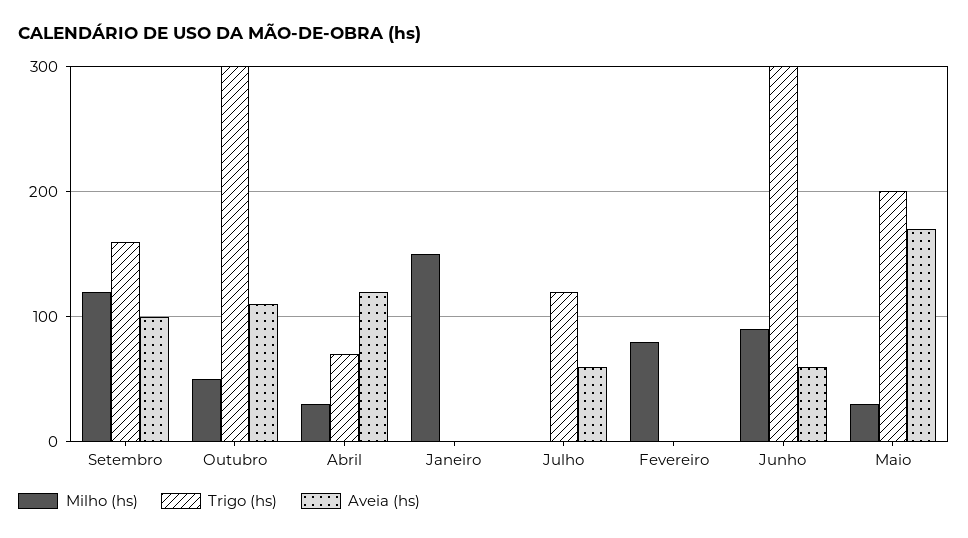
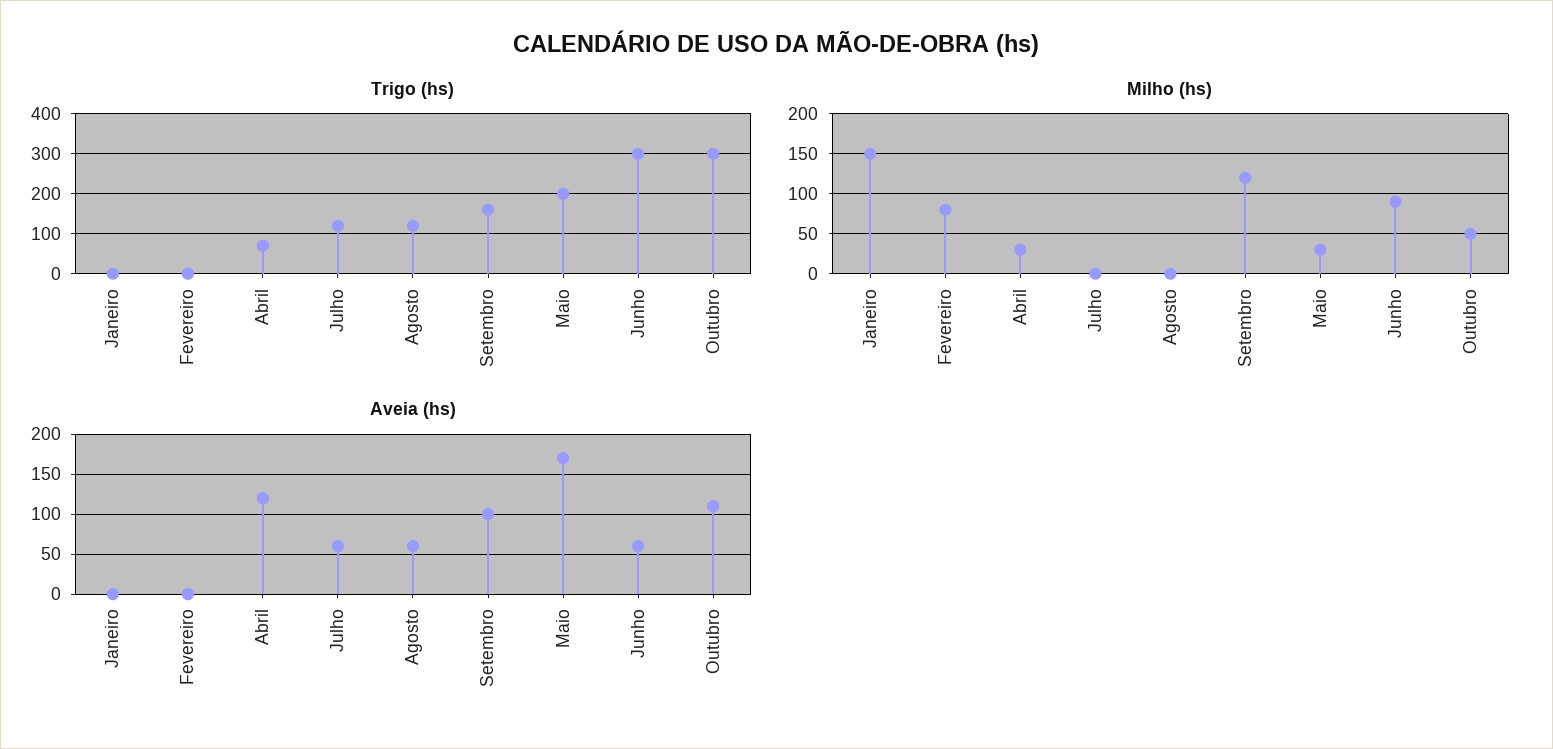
  {
    "Milho (hs)": {
      "Setembro": 120,
      "Outubro": 50,
      "Abril": 30,
      "Janeiro": 150,
      "Julho": 0,
      "Fevereiro": 80,
      "Junho": 90,
-     "Maio": 30
+     "Maio": 30,
+     "Agosto": 0
    },
    "Trigo (hs)": {
      "Setembro": 160,
      "Outubro": 300,
      "Abril": 70,
      "Janeiro": 0,
      "Julho": 120,
      "Fevereiro": 0,
      "Junho": 300,
-     "Maio": 200
+     "Maio": 200,
+     "Agosto": 120
    },
    "Aveia (hs)": {
      "Setembro": 100,
      "Outubro": 110,
      "Abril": 120,
      "Janeiro": 0,
      "Julho": 60,
      "Fevereiro": 0,
      "Junho": 60,
-     "Maio": 170
+     "Maio": 170,
+     "Agosto": 60
    }
  }

